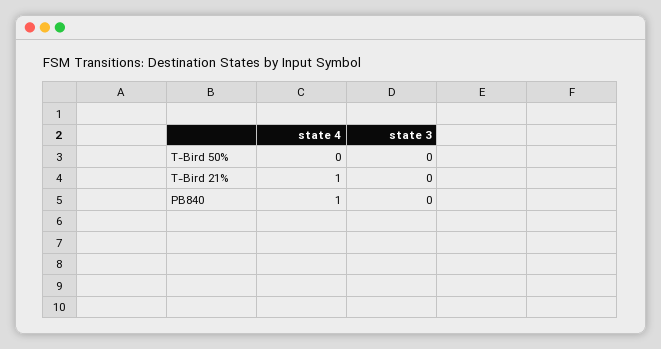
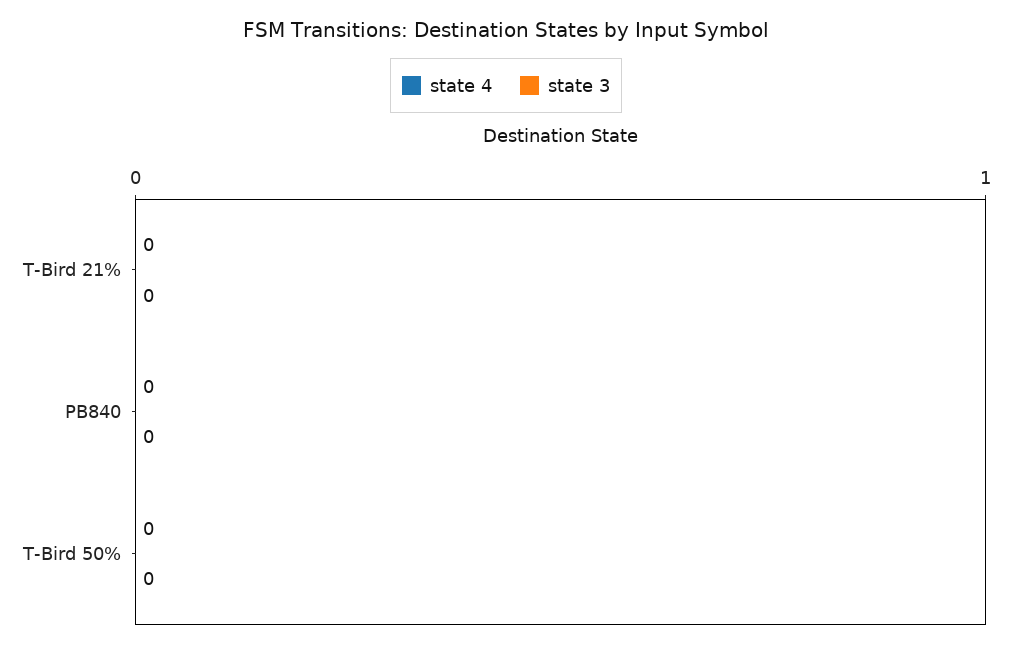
  {
    "state 4": {
      "T-Bird 50%": 0,
-     "T-Bird 21%": 1,
+     "T-Bird 21%": 0,
-     "PB840": 1
+     "PB840": 0
    },
    "state 3": {
      "T-Bird 50%": 0,
      "T-Bird 21%": 0,
      "PB840": 0
    }
  }

